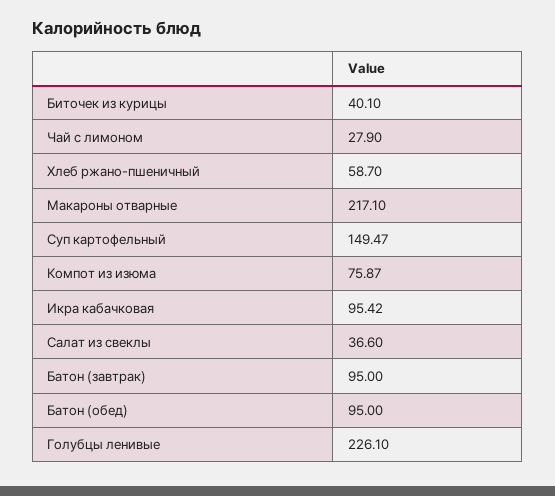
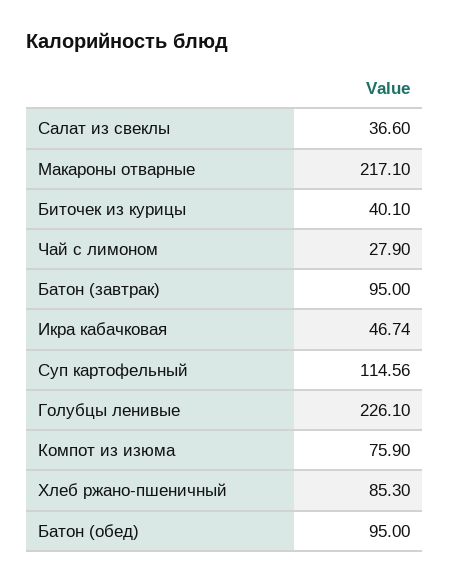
  {
    "Биточек из курицы": 40.1,
    "Чай с лимоном": 27.9,
-   "Хлеб ржано-пшеничный": 58.7,
+   "Хлеб ржано-пшеничный": 85.3,
    "Макароны отварные": 217.1,
-   "Суп картофельный": 149.47,
+   "Суп картофельный": 114.56,
-   "Компот из изюма": 75.87,
+   "Компот из изюма": 75.9,
-   "Икра кабачковая": 95.42,
+   "Икра кабачковая": 46.74,
    "Салат из свеклы": 36.6,
    "Батон (завтрак)": 95,
    "Батон (обед)": 95,
    "Голубцы ленивые": 226.1
  }

